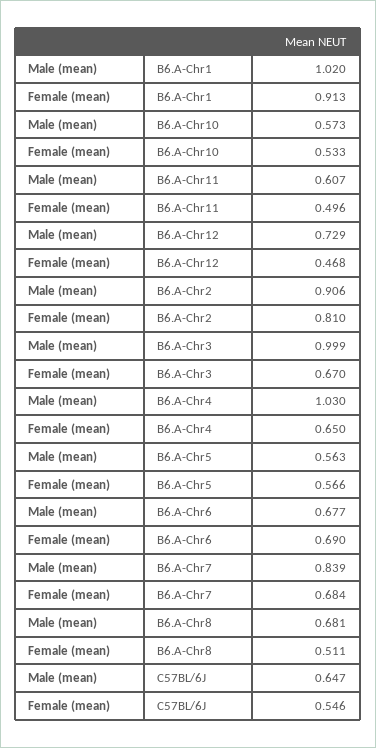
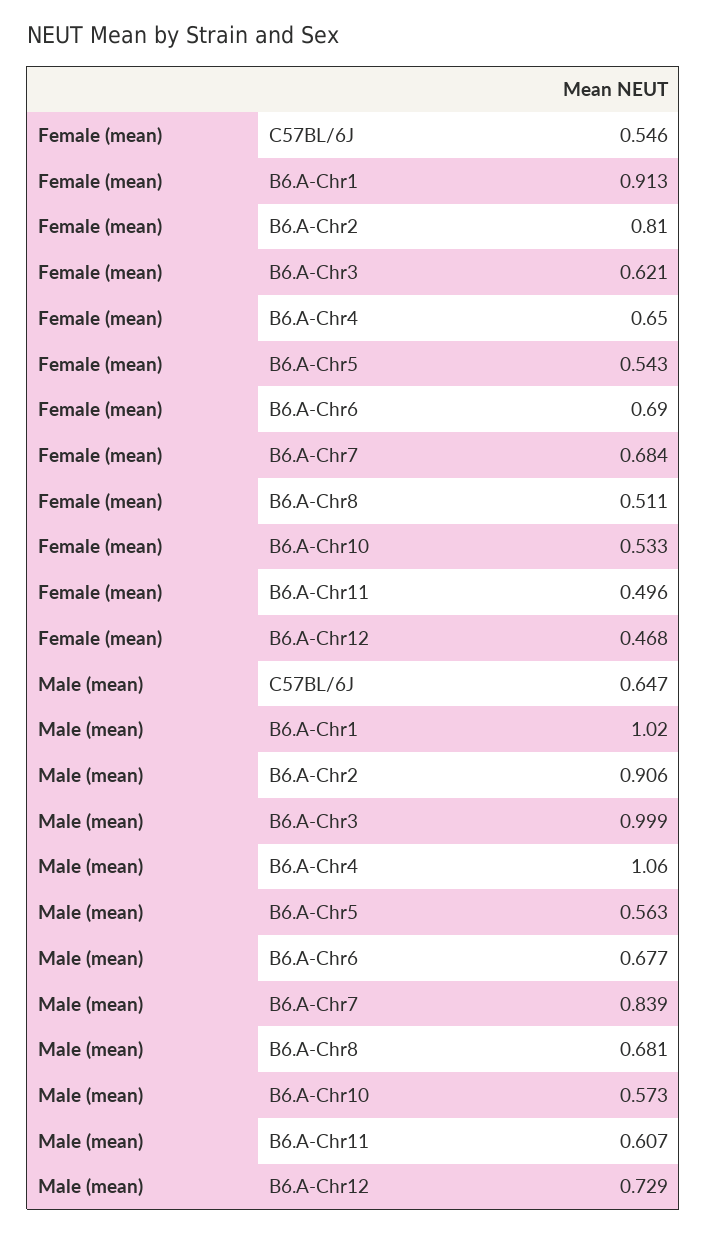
  {
    "Male (mean)": {
      "B6.A-Chr1": 1.02,
      "B6.A-Chr10": 0.573,
      "B6.A-Chr11": 0.607,
      "B6.A-Chr12": 0.729,
      "B6.A-Chr2": 0.906,
      "B6.A-Chr3": 0.999,
-     "B6.A-Chr4": 1.03,
+     "B6.A-Chr4": 1.06,
      "B6.A-Chr5": 0.563,
      "B6.A-Chr6": 0.677,
      "B6.A-Chr7": 0.839,
      "B6.A-Chr8": 0.681,
      "C57BL/6J": 0.647
    },
    "Female (mean)": {
      "B6.A-Chr1": 0.913,
      "B6.A-Chr10": 0.533,
      "B6.A-Chr11": 0.496,
      "B6.A-Chr12": 0.468,
      "B6.A-Chr2": 0.81,
-     "B6.A-Chr3": 0.67,
+     "B6.A-Chr3": 0.621,
      "B6.A-Chr4": 0.65,
-     "B6.A-Chr5": 0.566,
+     "B6.A-Chr5": 0.543,
      "B6.A-Chr6": 0.69,
      "B6.A-Chr7": 0.684,
      "B6.A-Chr8": 0.511,
      "C57BL/6J": 0.546
    }
  }

